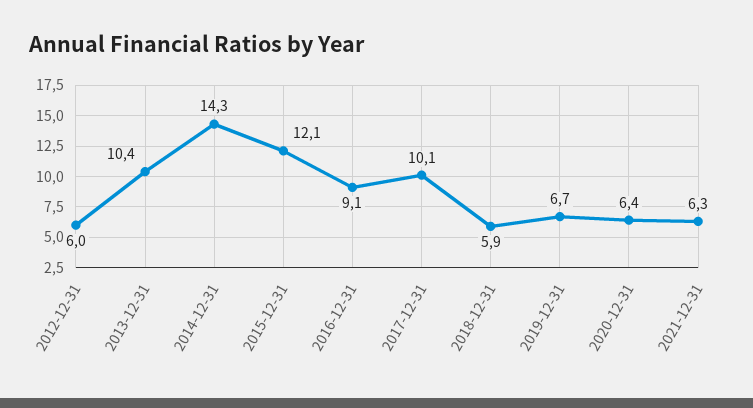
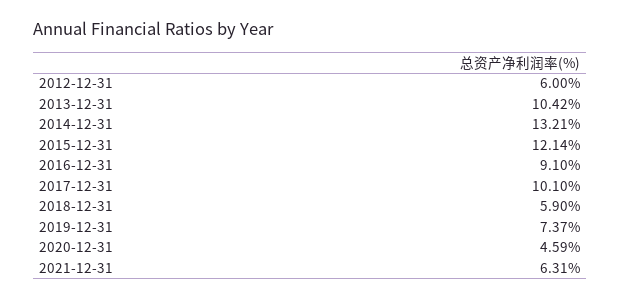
  {
    "2012-12-31": 6,
    "2013-12-31": 10.42,
-   "2014-12-31": 14.3,
+   "2014-12-31": 13.21,
    "2015-12-31": 12.14,
    "2016-12-31": 9.1,
    "2017-12-31": 10.1,
    "2018-12-31": 5.9,
-   "2019-12-31": 6.7,
+   "2019-12-31": 7.37,
-   "2020-12-31": 6.4,
+   "2020-12-31": 4.59,
    "2021-12-31": 6.31
  }

